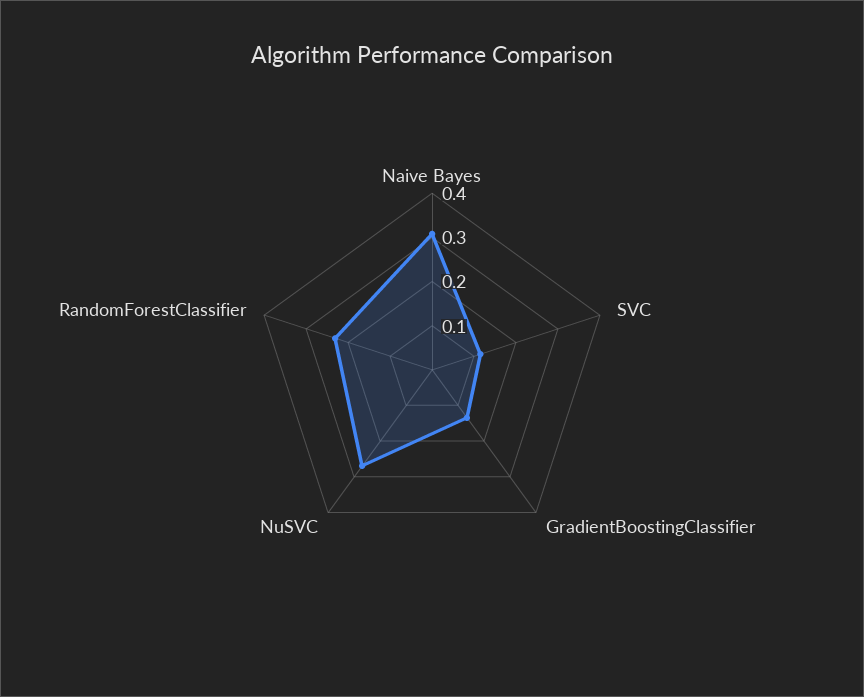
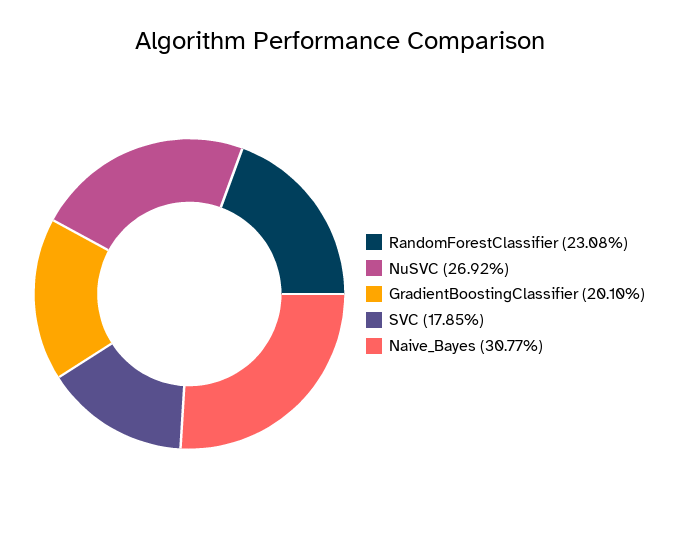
  {
    "Naive Bayes": 0.3077,
-   "SVC": 0.12,
+   "SVC": 0.1785,
-   "GradientBoostingClassifier": 0.14,
+   "GradientBoostingClassifier": 0.201,
    "NuSVC": 0.2692,
    "RandomForestClassifier": 0.2308
  }

